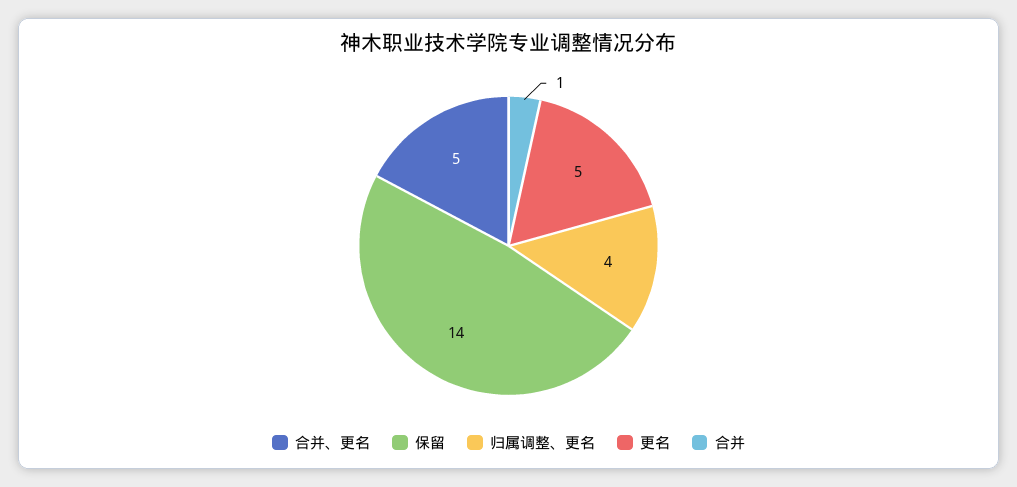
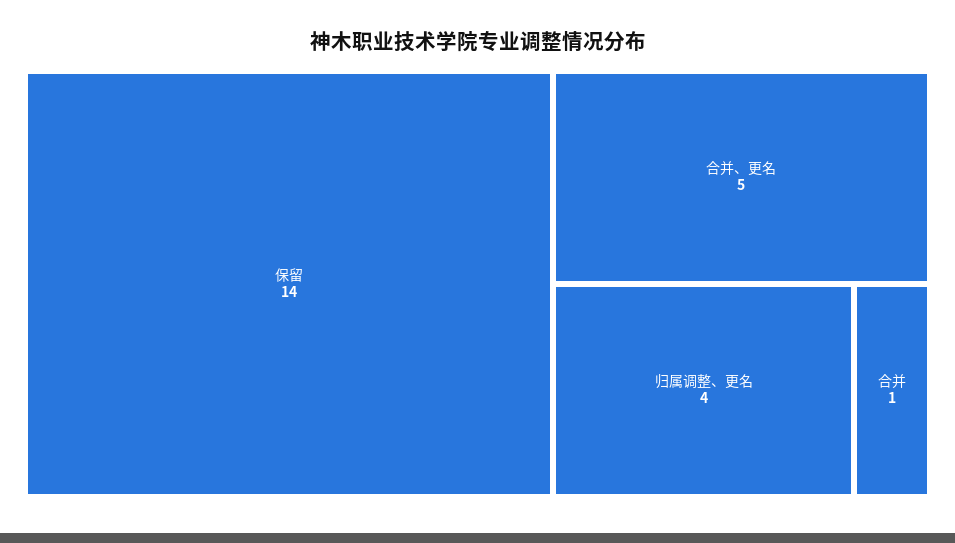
  {
    "合并、更名": 5,
    "保留": 14,
    "归属调整、更名": 4,
-   "更名": 5,
    "合并": 1
  }

